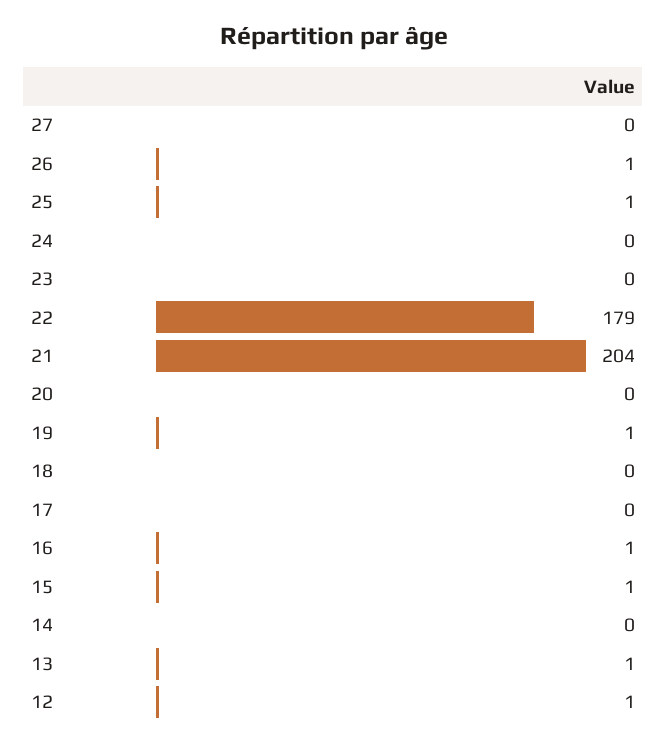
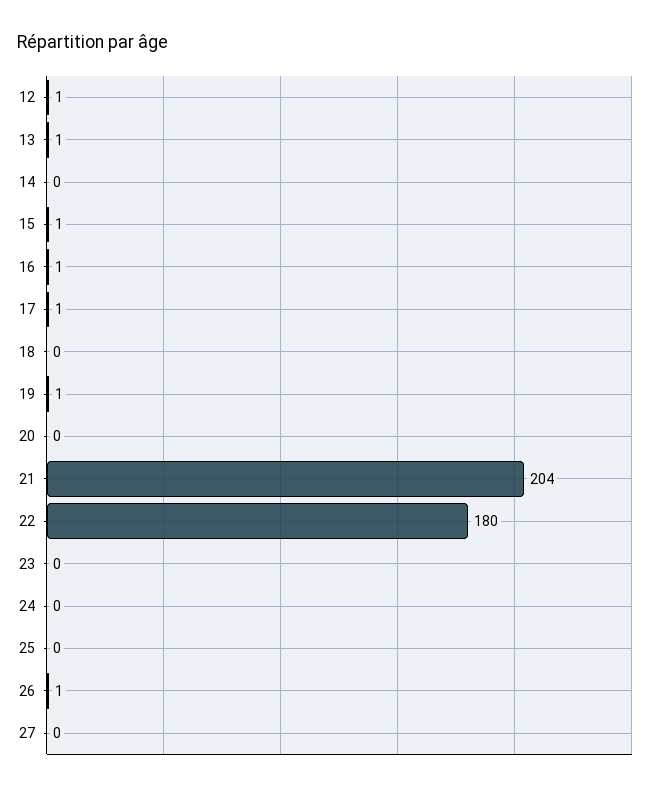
  {
    "27": 0,
    "26": 1,
-   "25": 1,
+   "25": 0,
    "24": 0,
    "23": 0,
-   "22": 179,
+   "22": 180,
    "21": 204,
    "20": 0,
    "19": 1,
    "18": 0,
-   "17": 0,
+   "17": 1,
    "16": 1,
    "15": 1,
    "14": 0,
    "13": 1,
    "12": 1
  }

